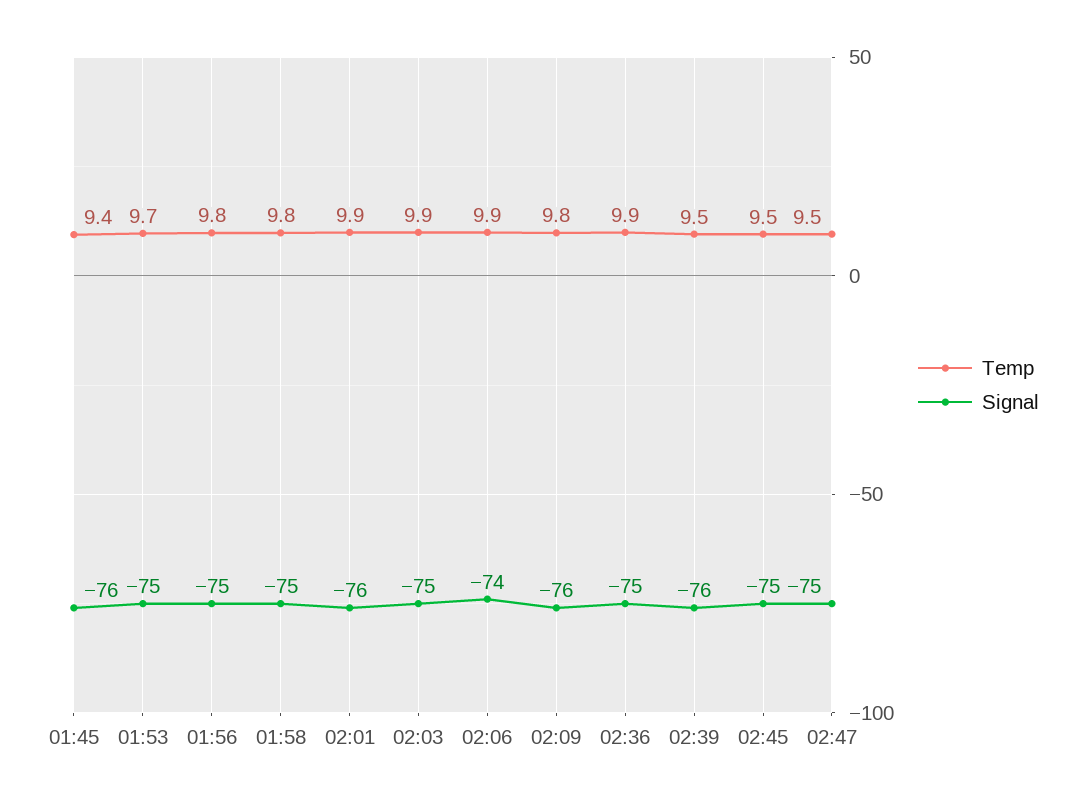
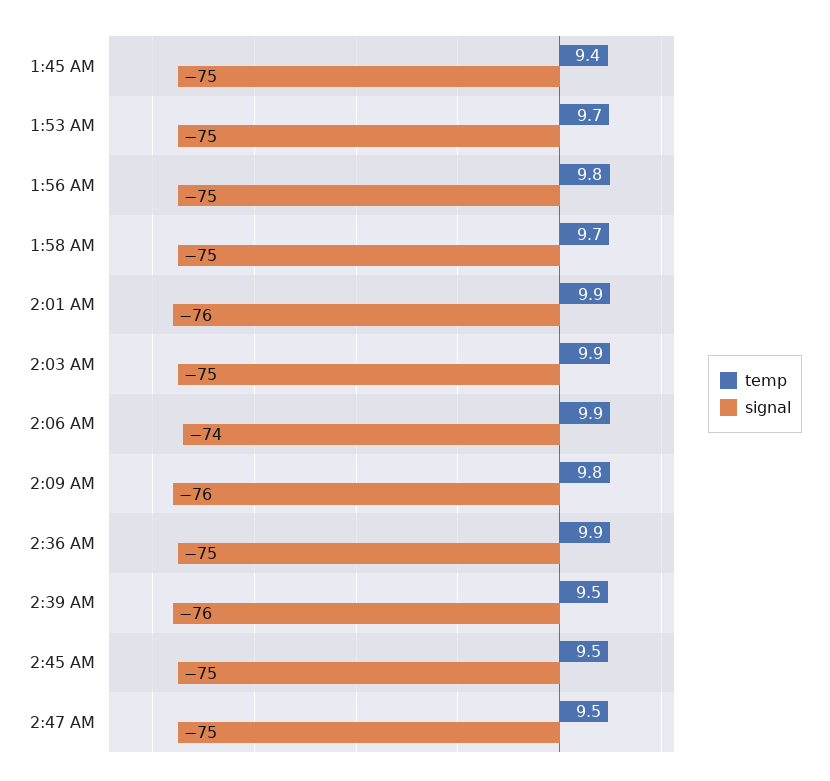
  {
    "Temp": {
      "01:45": 9.4,
      "01:53": 9.7,
      "01:56": 9.8,
-     "01:58": 9.8,
+     "01:58": 9.7,
      "02:01": 9.9,
      "02:03": 9.9,
      "02:06": 9.9,
      "02:09": 9.8,
      "02:36": 9.9,
      "02:39": 9.5,
      "02:45": 9.5,
      "02:47": 9.5
    },
    "Signal": {
-     "01:45": -76,
+     "01:45": -75,
      "01:53": -75,
      "01:56": -75,
      "01:58": -75,
      "02:01": -76,
      "02:03": -75,
      "02:06": -74,
      "02:09": -76,
      "02:36": -75,
      "02:39": -76,
      "02:45": -75,
      "02:47": -75
    }
  }

